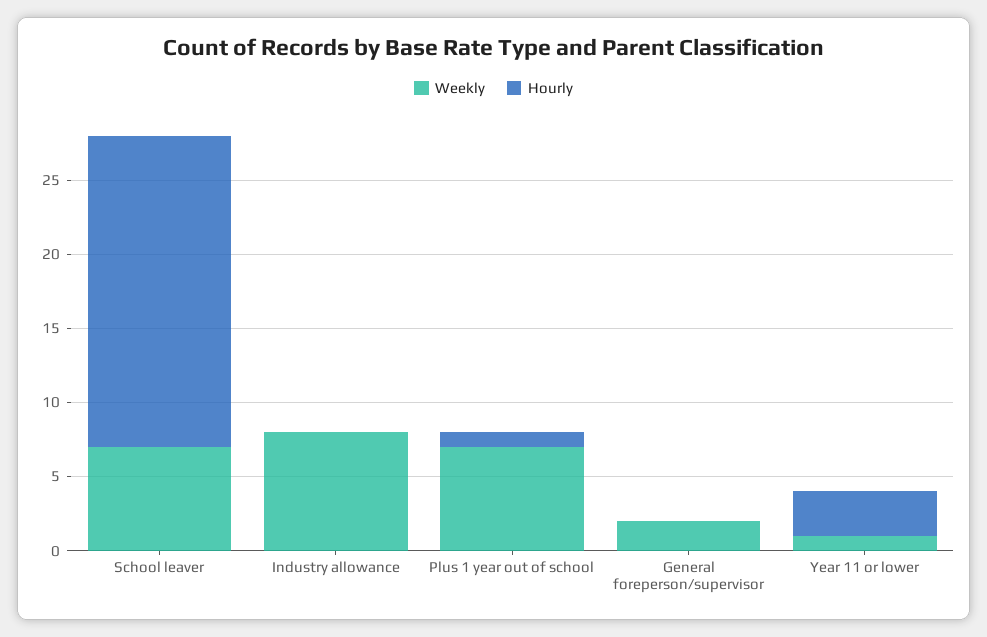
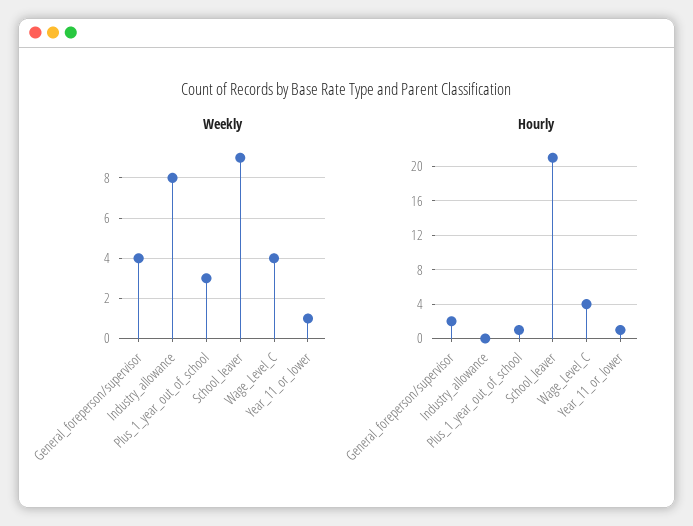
  {
    "Weekly": {
-     "School leaver": 7,
+     "School leaver": 9,
      "Industry allowance": 8,
-     "Plus 1 year out of school": 7,
+     "Plus 1 year out of school": 3,
-     "General foreperson/supervisor": 2,
+     "General foreperson/supervisor": 4,
-     "Year 11 or lower": 1
+     "Year 11 or lower": 1,
+     "Wage_Level_C": 4
    },
    "Hourly": {
      "School leaver": 21,
      "Industry allowance": 0,
      "Plus 1 year out of school": 1,
-     "General foreperson/supervisor": 0,
+     "General foreperson/supervisor": 2,
-     "Year 11 or lower": 3
+     "Year 11 or lower": 1,
+     "Wage_Level_C": 4
    }
  }

